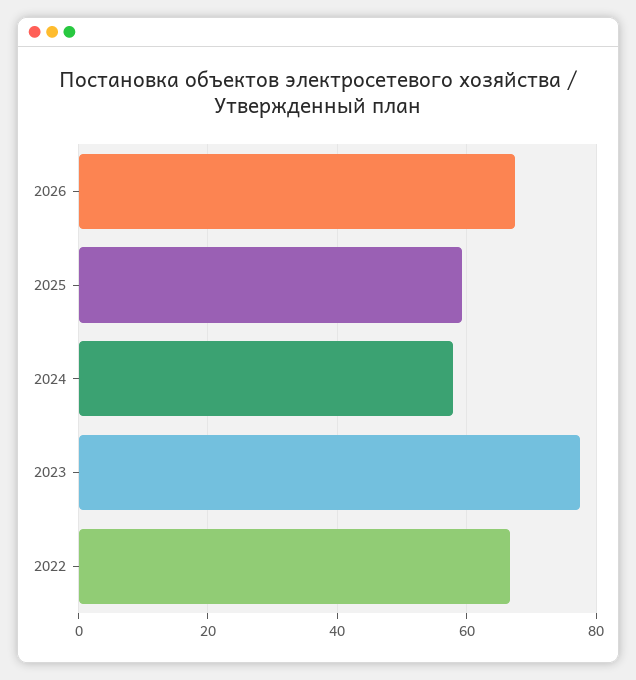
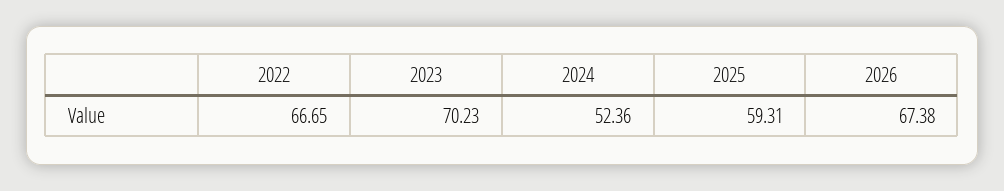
  {
    "2026": 67.38,
    "2025": 59.31,
-   "2024": 58,
+   "2024": 52.36,
-   "2023": 78,
+   "2023": 70.23,
    "2022": 66.65
  }

